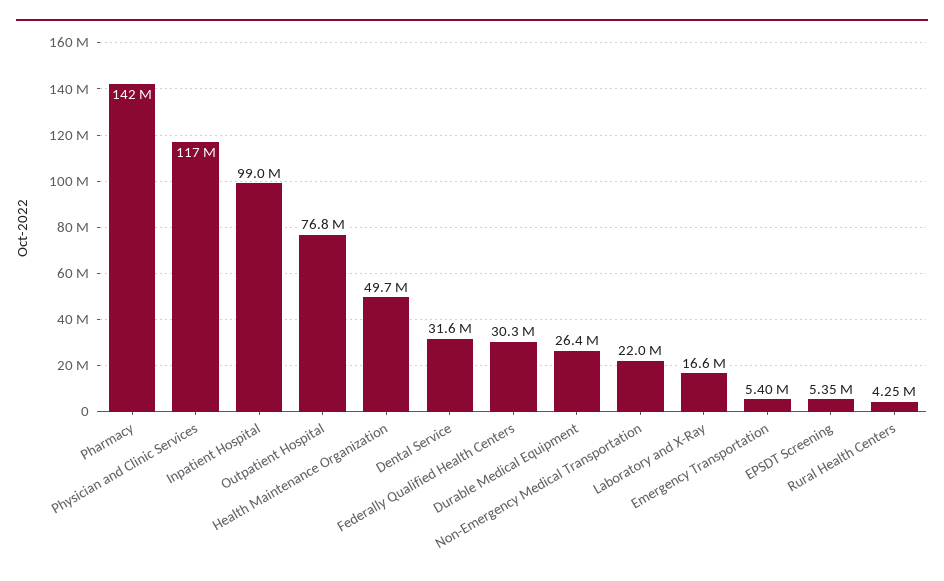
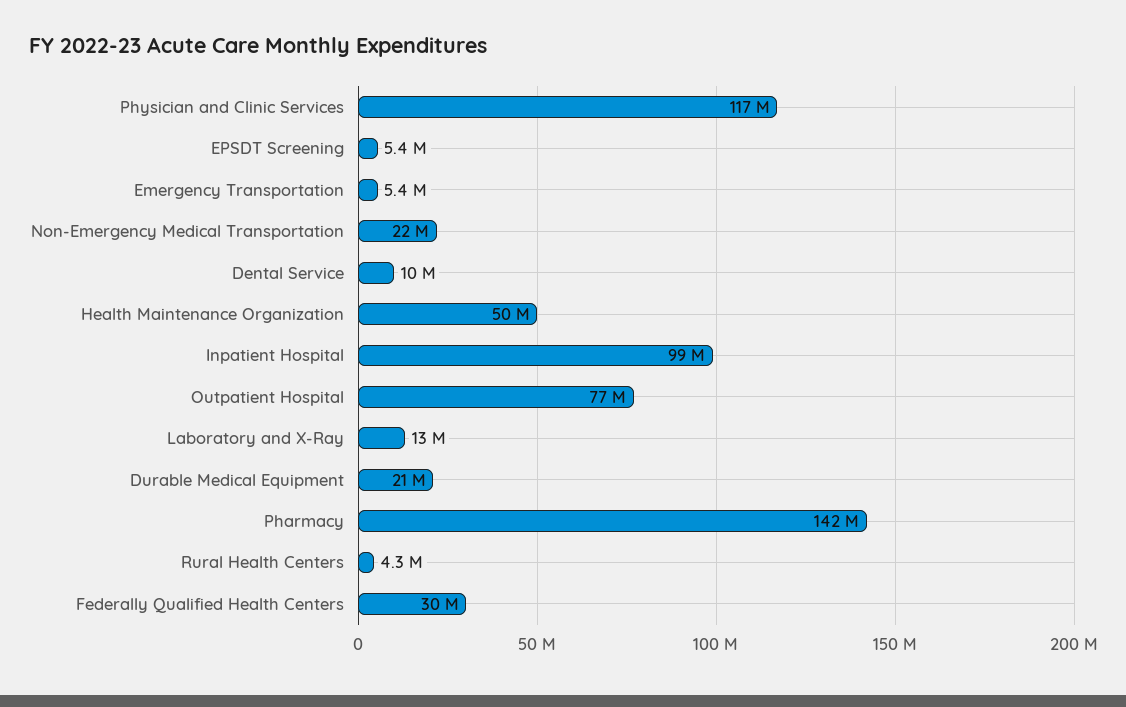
  {
    "Pharmacy": 142000000,
    "Physician and Clinic Services": 117000000,
    "Inpatient Hospital": 99000000,
    "Outpatient Hospital": 76800000,
    "Health Maintenance Organization": 49700000,
-   "Dental Service": 31600000,
+   "Dental Service": 10000000,
    "Federally Qualified Health Centers": 30300000,
-   "Durable Medical Equipment": 26400000,
+   "Durable Medical Equipment": 21000000,
    "Non-Emergency Medical Transportation": 22000000,
-   "Laboratory and X-Ray": 16600000,
+   "Laboratory and X-Ray": 13000000,
    "Emergency Transportation": 5400000,
    "EPSDT Screening": 5350000,
    "Rural Health Centers": 4250000
  }

